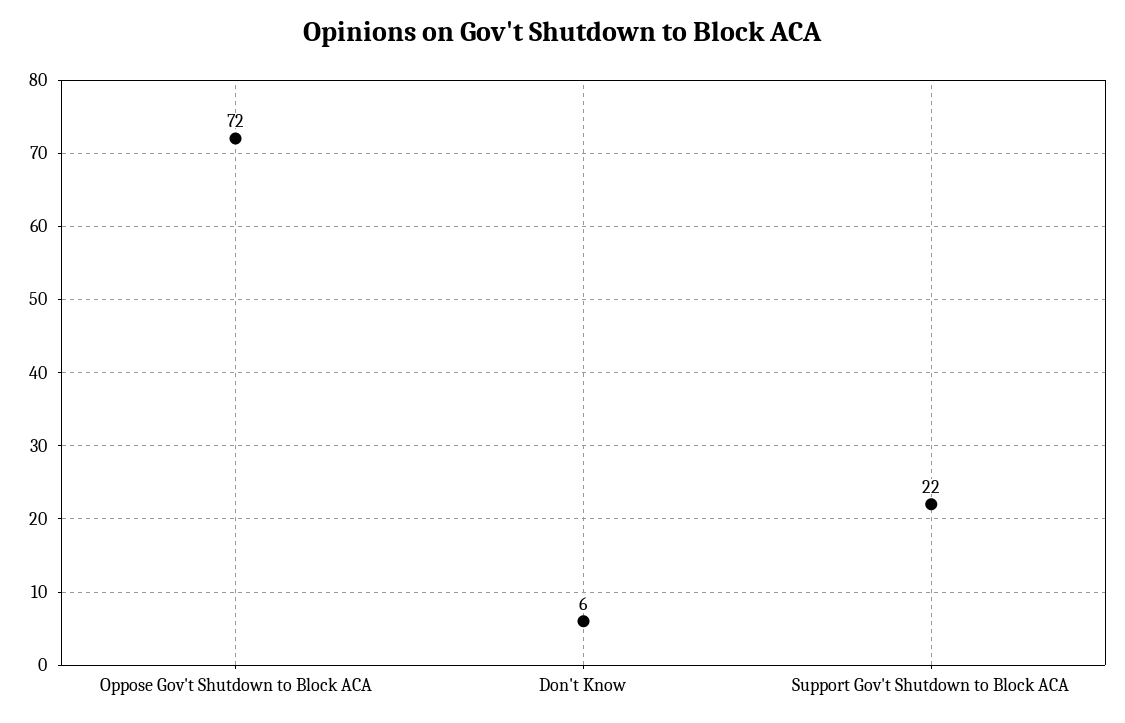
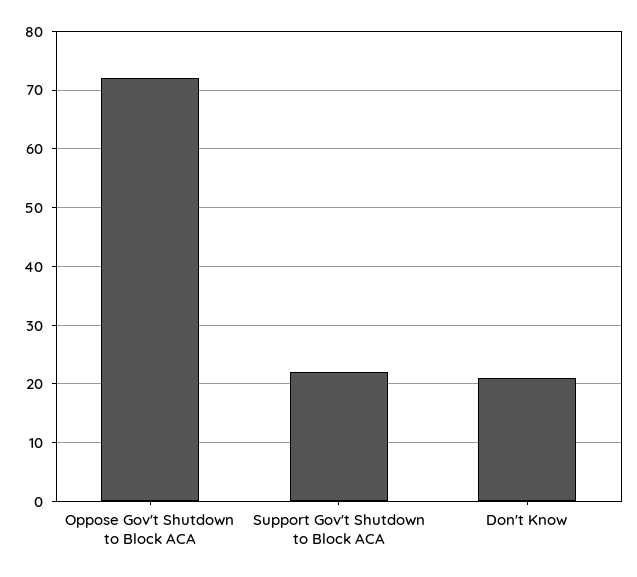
  {
    "Oppose Gov't Shutdown to Block ACA": 72,
-   "Don't Know": 6,
+   "Don't Know": 20,
    "Support Gov't Shutdown to Block ACA": 22
  }

